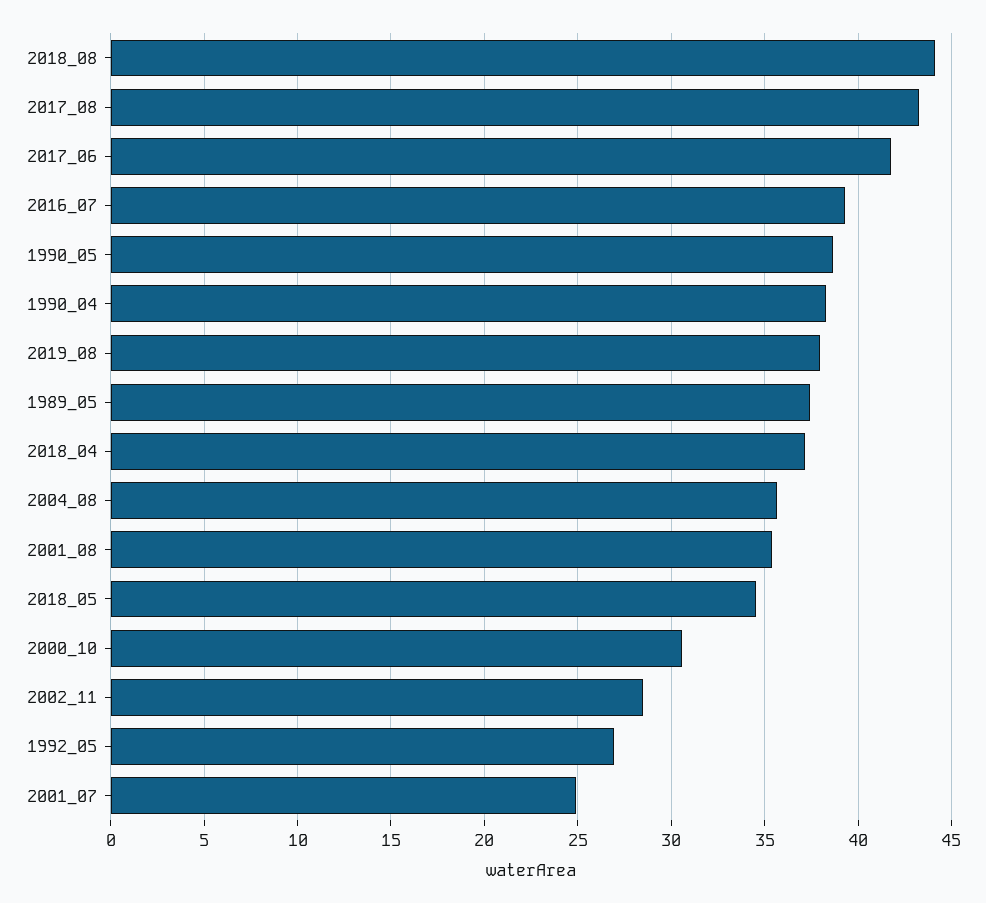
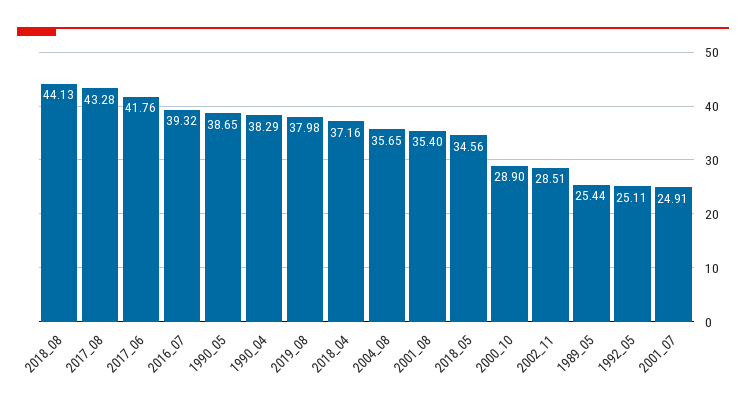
  {
    "2018_08": 44.13,
    "2017_08": 43.28,
    "2017_06": 41.76,
    "2016_07": 39.32,
    "1990_05": 38.65,
    "1990_04": 38.29,
    "2019_08": 37.98,
-   "1989_05": 37.5,
+   "1989_05": 25.44,
    "2018_04": 37.16,
    "2004_08": 35.65,
    "2001_08": 35.4,
    "2018_05": 34.56,
-   "2000_10": 30.5,
+   "2000_10": 28.9,
    "2002_11": 28.51,
-   "1992_05": 27,
+   "1992_05": 25.11,
    "2001_07": 24.91
  }

